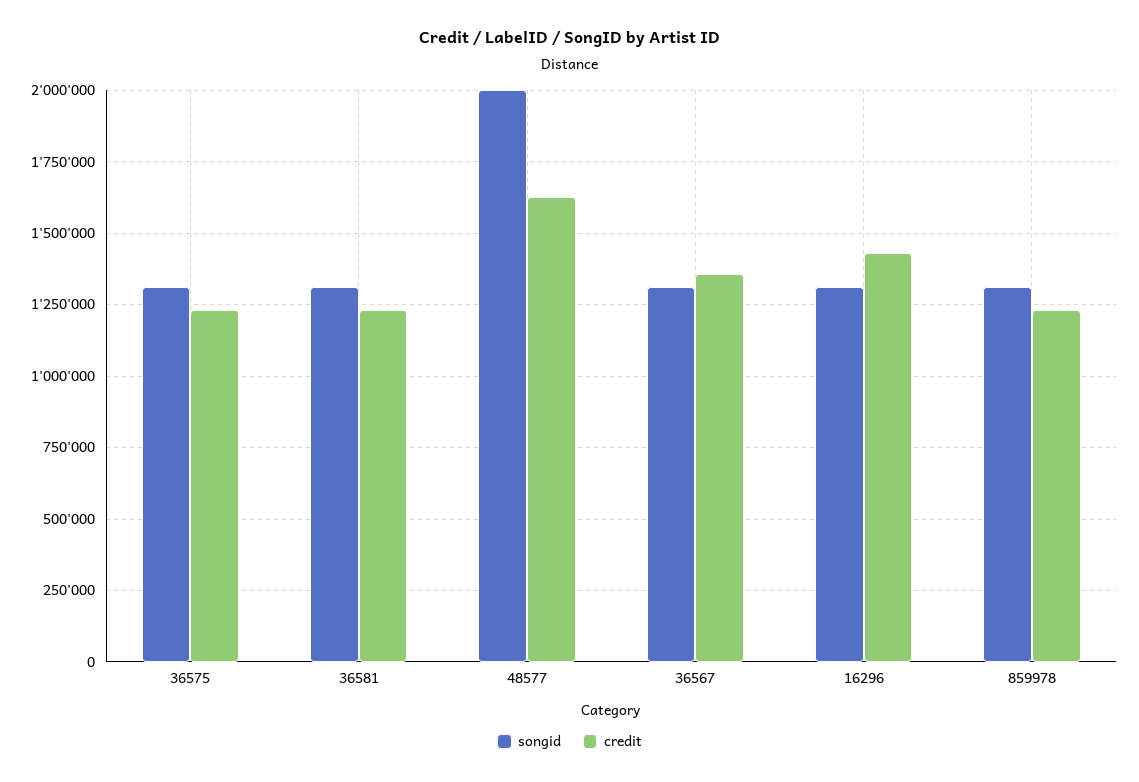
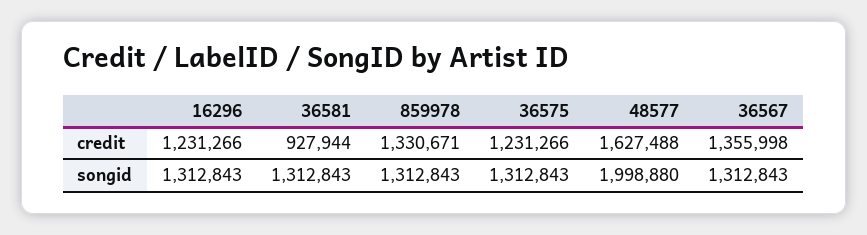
  {
    "songid": {
      "36575": 1312843,
      "36581": 1312843,
      "48577": 1998880,
      "36567": 1312843,
      "16296": 1312843,
      "859978": 1312843
    },
    "credit": {
      "36575": 1231266,
-     "36581": 1225000,
+     "36581": 927944,
      "48577": 1627488,
      "36567": 1355998,
-     "16296": 1425000,
+     "16296": 1231266,
-     "859978": 1225000
+     "859978": 1330671
    }
  }

